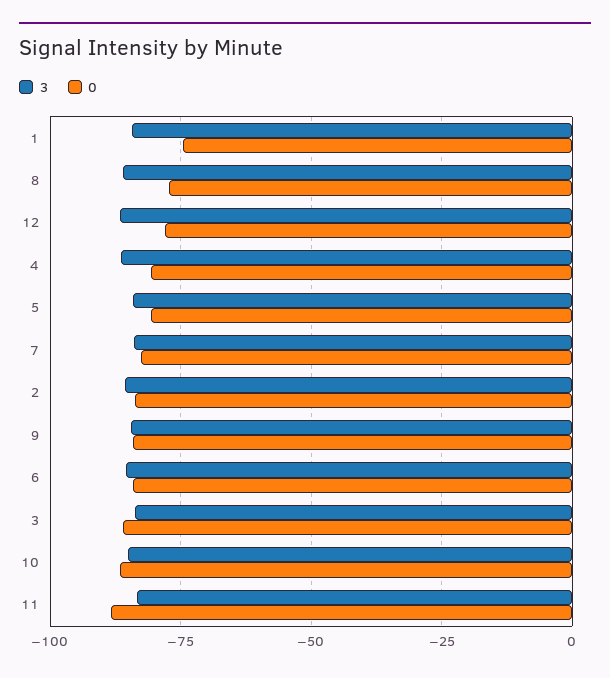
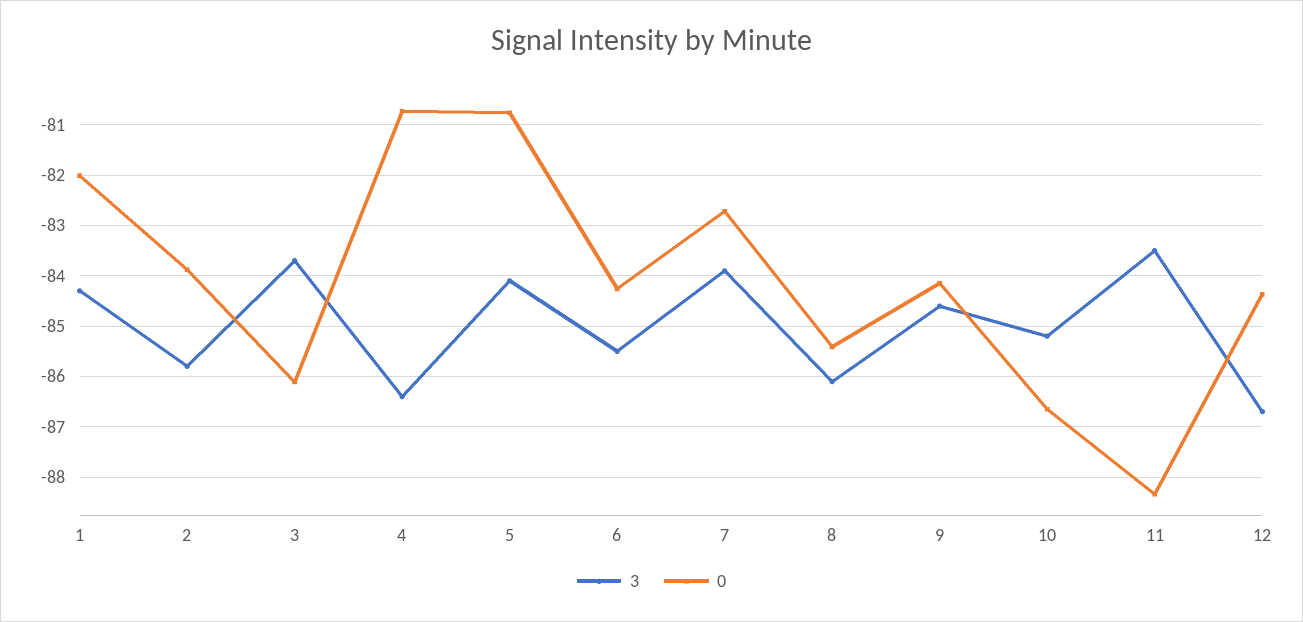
  {
    "3": {
      "1": -84.4,
      "8": -86.2,
      "12": -86.8,
      "4": -86.4,
      "5": -84.2,
      "7": -84,
      "2": -85.8,
      "9": -84.6,
      "6": -85.6,
      "3": -83.8,
      "10": -85.2,
      "11": -83.6
    },
    "0": {
-     "1": -75,
+     "1": -82,
-     "8": -77.5,
+     "8": -85.4,
-     "12": -77.5,
+     "12": -84.4,
      "4": -80.8,
      "5": -80.8,
      "7": -82.8,
      "2": -83.8,
      "9": -84.2,
      "6": -84.2,
      "3": -86.2,
      "10": -86.6,
      "11": -88.4
    }
  }

